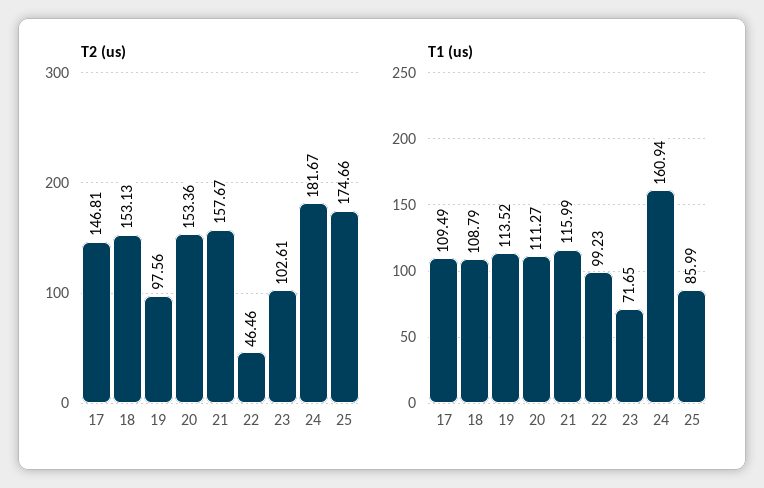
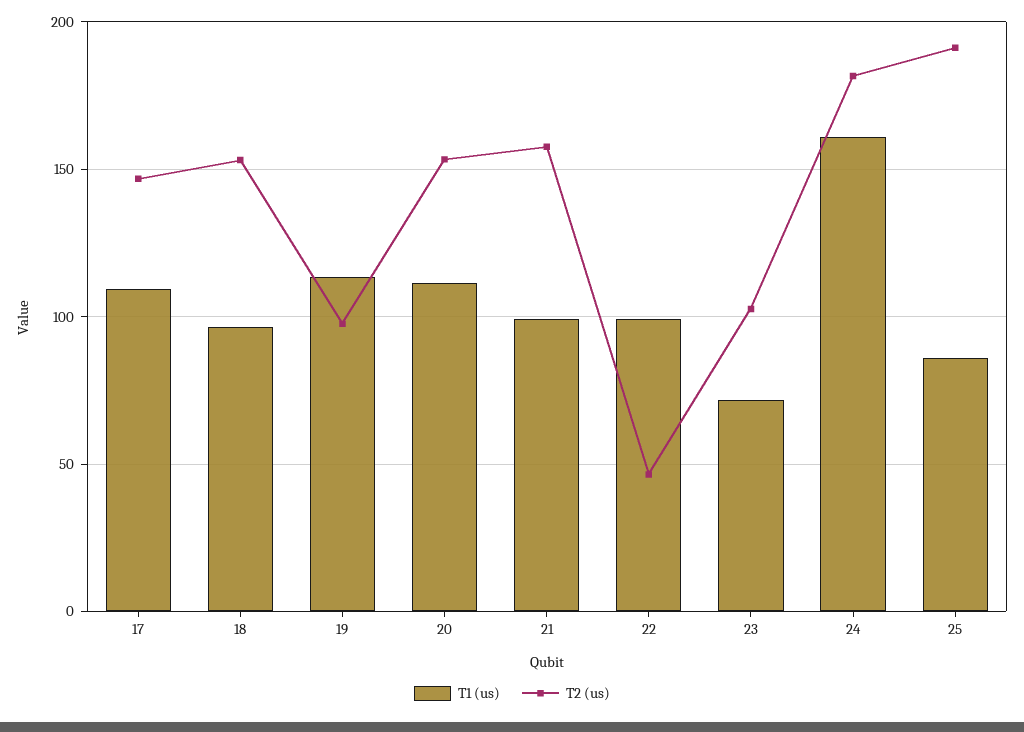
  {
    "T2 (us)": {
      "17": 146.81,
      "18": 153.13,
      "19": 97.56,
      "20": 153.36,
      "21": 157.67,
      "22": 46.46,
      "23": 102.61,
      "24": 181.67,
-     "25": 174.66
+     "25": 190
    },
    "T1 (us)": {
      "17": 109.49,
-     "18": 108.79,
+     "18": 95,
      "19": 113.52,
      "20": 111.27,
-     "21": 115.99,
+     "21": 100,
      "22": 99.23,
      "23": 71.65,
      "24": 160.94,
      "25": 85.99
    }
  }

